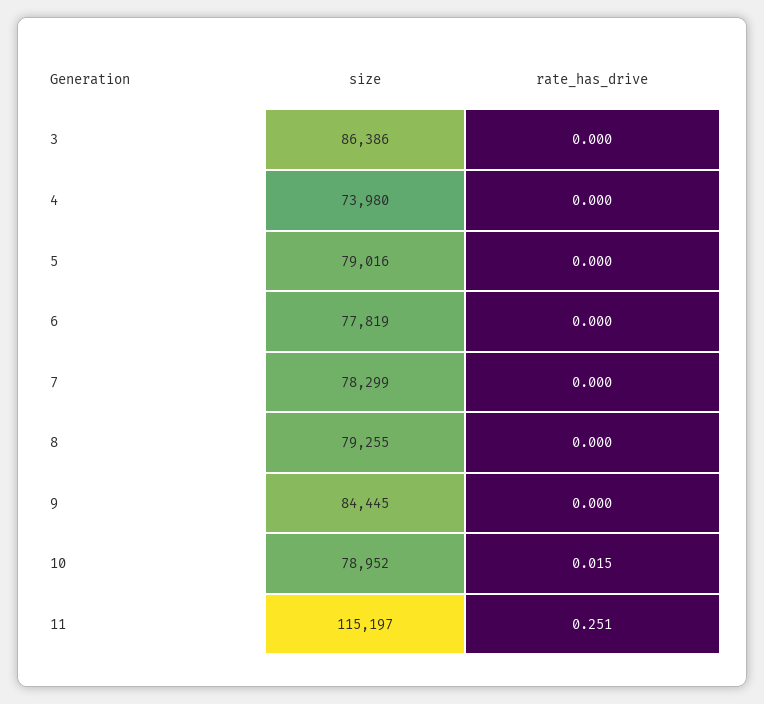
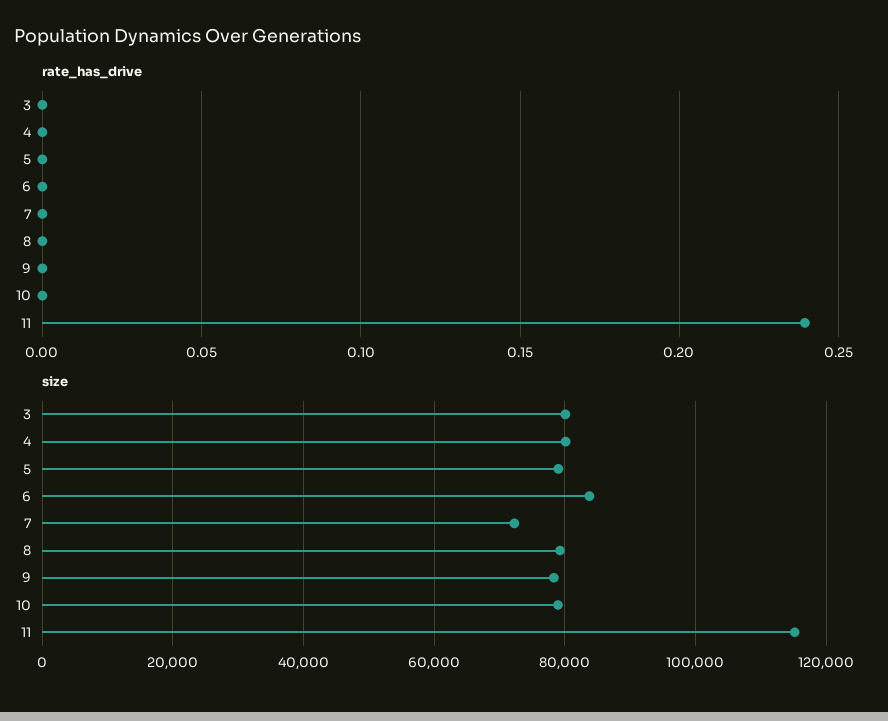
  {
    "size": {
-     "3": 86386,
+     "3": 80000,
-     "4": 73980,
+     "4": 80000,
      "5": 79016,
-     "6": 77819,
+     "6": 84000,
-     "7": 78299,
+     "7": 72000,
      "8": 79255,
-     "9": 84445,
+     "9": 78000,
      "10": 78952,
      "11": 115197
    },
    "rate_has_drive": {
      "3": 0,
      "4": 0,
      "5": 0,
      "6": 0,
      "7": 0,
      "8": 0,
      "9": 0,
-     "10": 0.015,
+     "10": 0,
-     "11": 0.251
+     "11": 0.24
    }
  }

